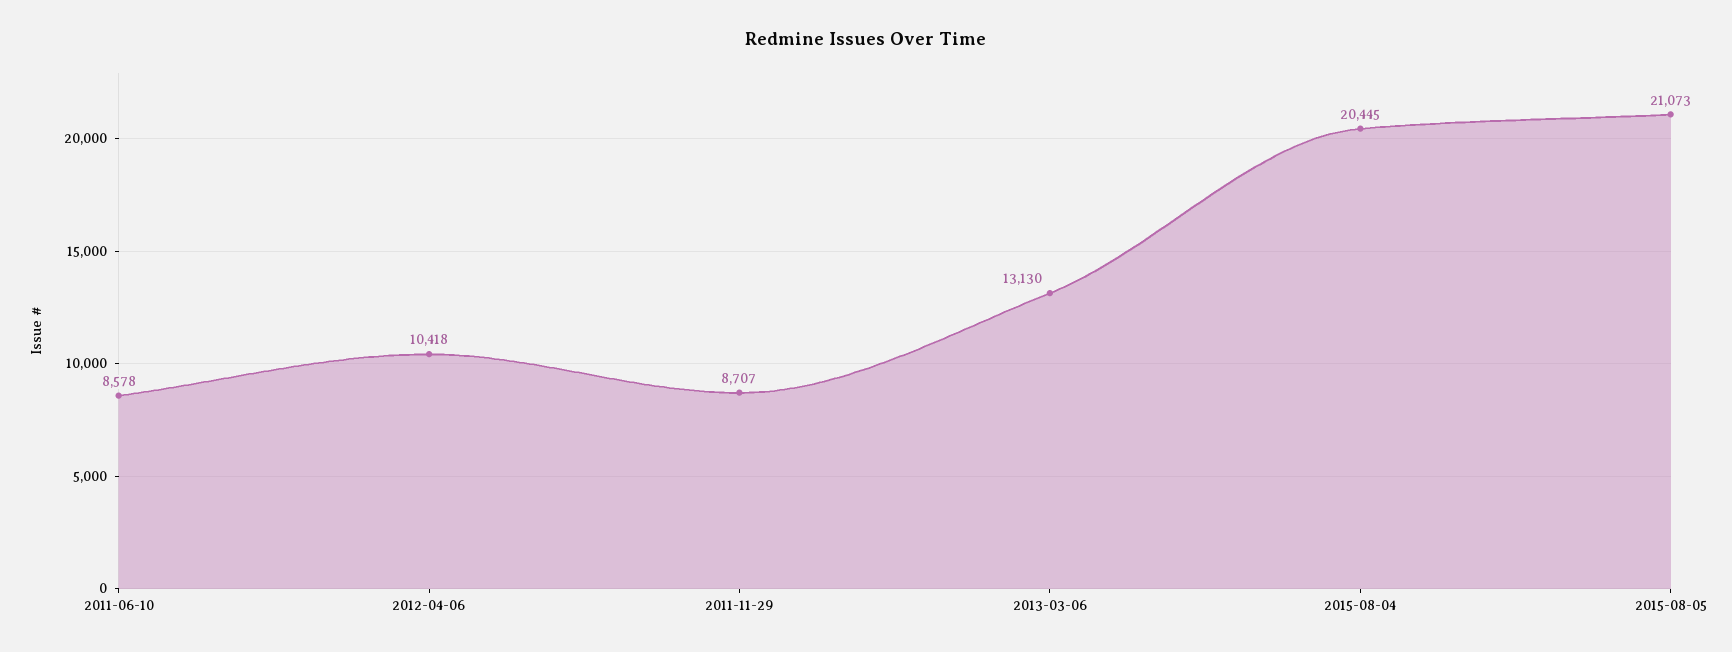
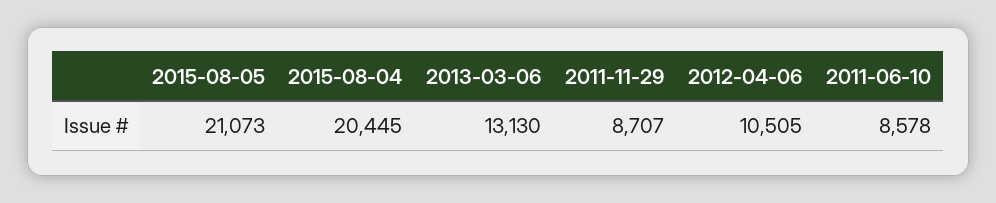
  {
    "2011-06-10": 8578,
-   "2012-04-06": 10418,
+   "2012-04-06": 10505,
    "2011-11-29": 8707,
    "2013-03-06": 13130,
    "2015-08-04": 20445,
    "2015-08-05": 21073
  }

